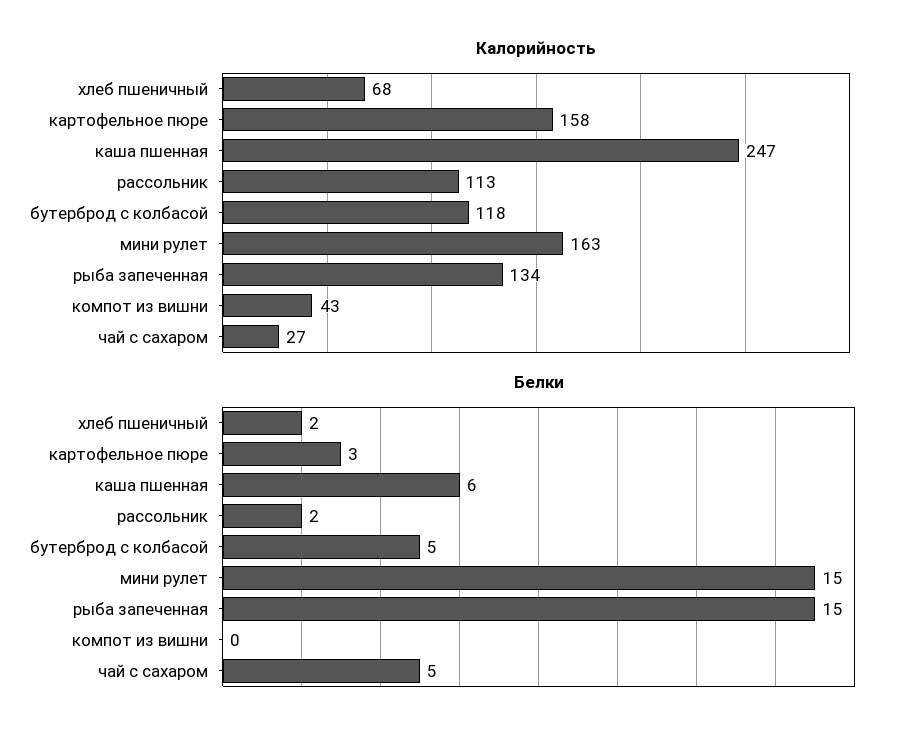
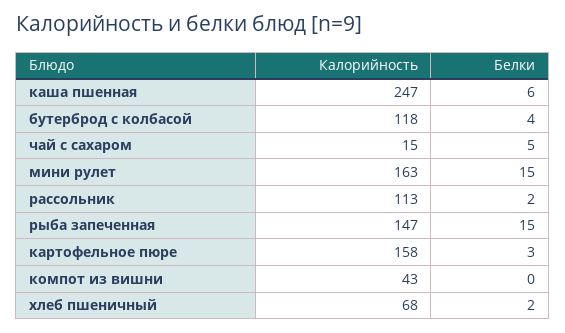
  {
    "Калорийность": {
      "хлеб пшеничный": 68,
      "картофельное пюре": 158,
      "каша пшенная": 247,
      "рассольник": 113,
      "бутерброд с колбасой": 118,
      "мини рулет": 163,
-     "рыба запеченная": 134,
+     "рыба запеченная": 147,
      "компот из вишни": 43,
-     "чай с сахаром": 27
+     "чай с сахаром": 15
    },
    "Белки": {
      "хлеб пшеничный": 2,
      "картофельное пюре": 3,
      "каша пшенная": 6,
      "рассольник": 2,
-     "бутерброд с колбасой": 5,
+     "бутерброд с колбасой": 4,
      "мини рулет": 15,
      "рыба запеченная": 15,
      "компот из вишни": 0,
      "чай с сахаром": 5
    }
  }

